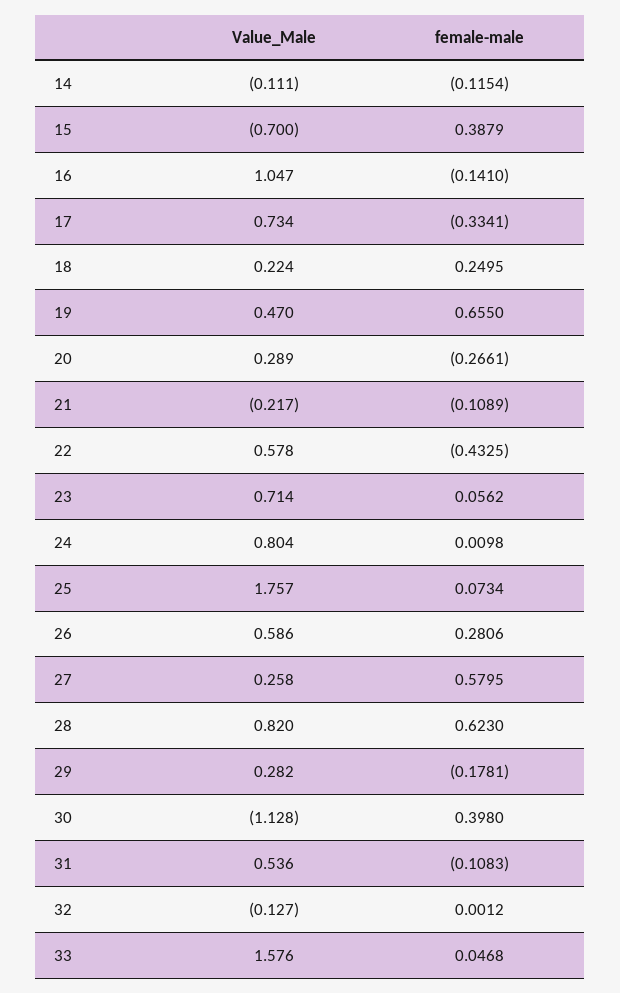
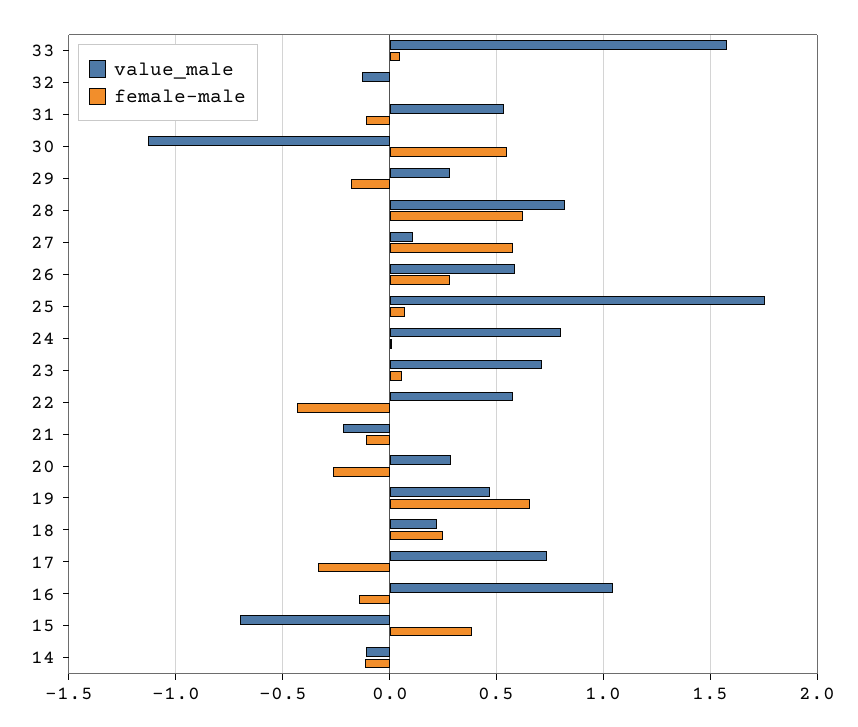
  {
    "Value_Male": {
      "14": -0.111,
      "15": -0.7,
      "16": 1.047,
      "17": 0.734,
      "18": 0.224,
      "19": 0.47,
      "20": 0.289,
      "21": -0.217,
      "22": 0.578,
      "23": 0.714,
      "24": 0.804,
      "25": 1.757,
      "26": 0.586,
-     "27": 0.258,
+     "27": 0.1,
      "28": 0.82,
      "29": 0.282,
      "30": -1.128,
      "31": 0.536,
      "32": -0.127,
      "33": 1.576
    },
    "female-male": {
      "14": -0.1154,
      "15": 0.3879,
      "16": -0.141,
      "17": -0.3341,
      "18": 0.2495,
      "19": 0.655,
      "20": -0.2661,
      "21": -0.1089,
      "22": -0.4325,
      "23": 0.0562,
      "24": 0.0098,
      "25": 0.0734,
      "26": 0.2806,
      "27": 0.5795,
      "28": 0.623,
      "29": -0.1781,
-     "30": 0.398,
+     "30": 0.55,
      "31": -0.1083,
      "32": 0.0012,
      "33": 0.0468
    }
  }

